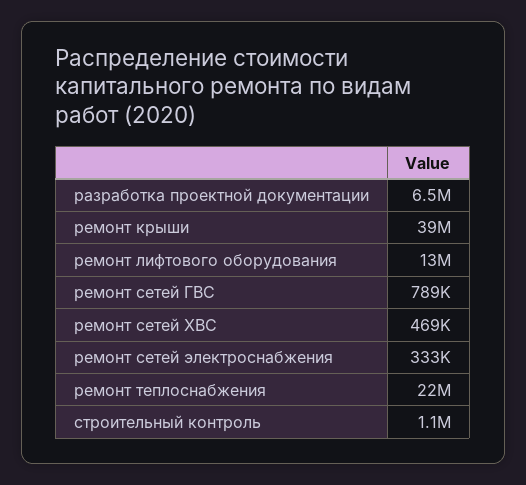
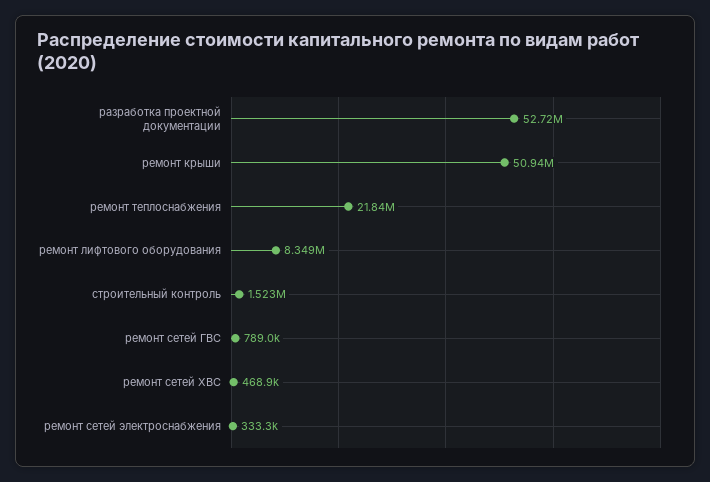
  {
-   "разработка проектной документации": 6500000,
+   "разработка проектной документации": 52720000,
-   "ремонт крыши": 39000000,
+   "ремонт крыши": 50940000,
-   "ремонт лифтового оборудования": 13000000,
+   "ремонт лифтового оборудования": 8349000,
    "ремонт сетей ГВС": 789000,
    "ремонт сетей ХВС": 468900,
    "ремонт сетей электроснабжения": 333300,
    "ремонт теплоснабжения": 21840000,
-   "строительный контроль": 1100000
+   "строительный контроль": 1523000
  }

